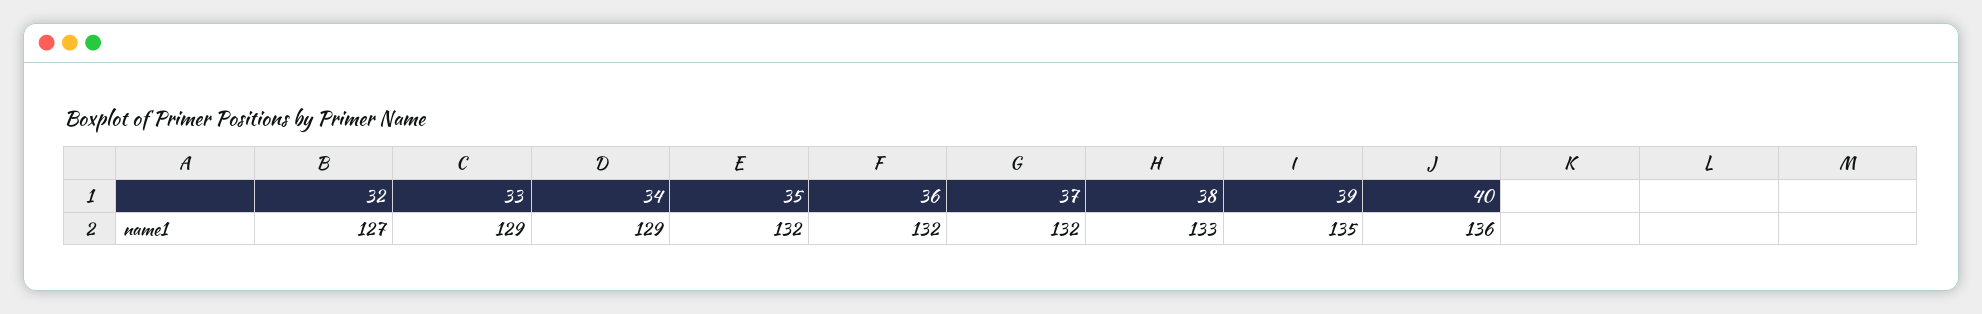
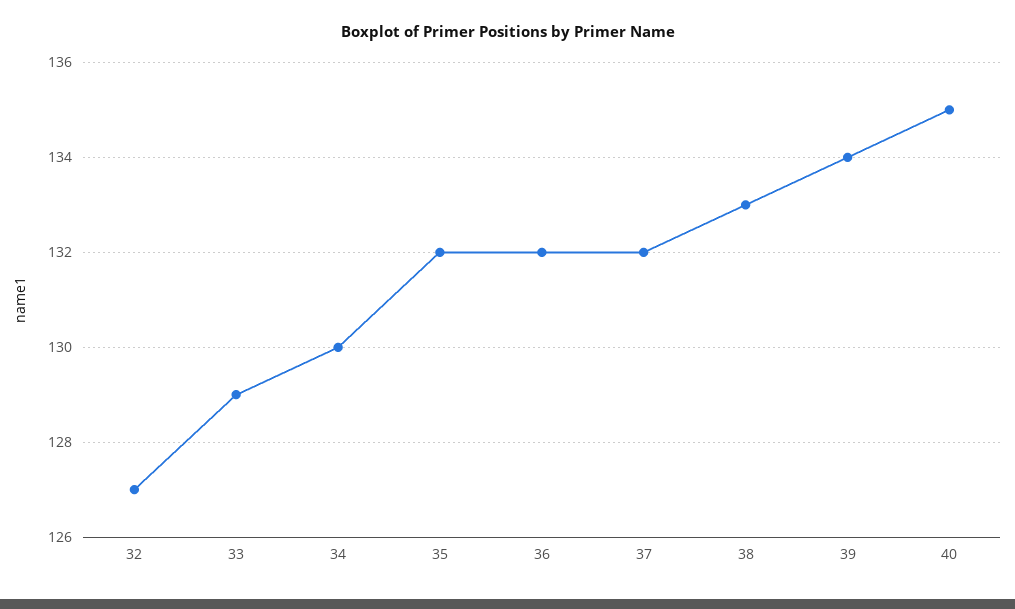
  {
    "32": 127,
    "33": 129,
-   "34": 129,
+   "34": 130,
    "35": 132,
    "36": 132,
    "37": 132,
    "38": 133,
-   "39": 135,
+   "39": 134,
-   "40": 136
+   "40": 135
  }

